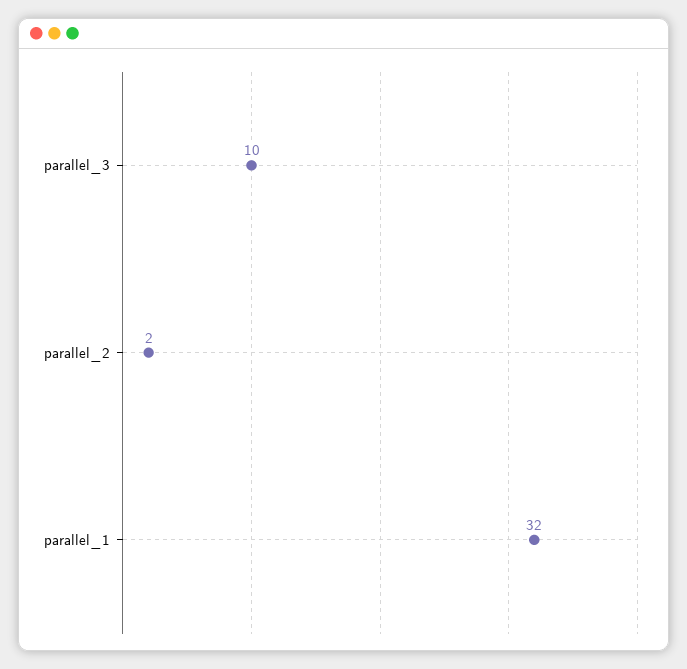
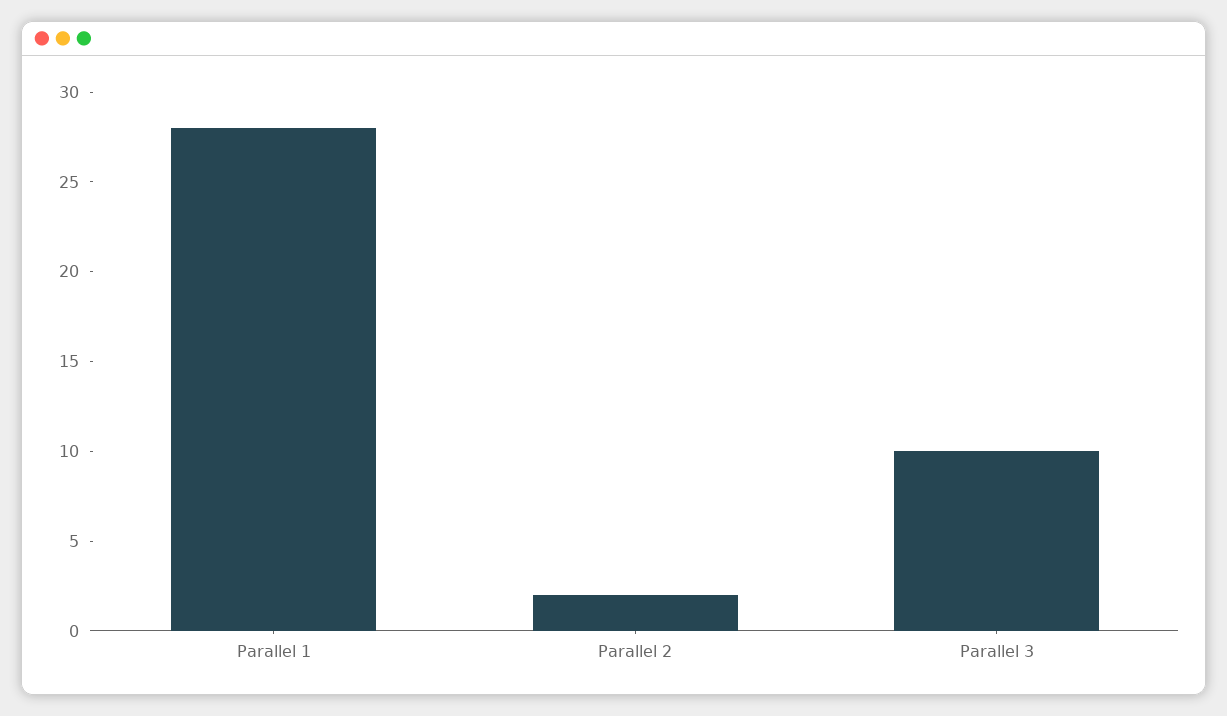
  {
    "parallel_3": 10,
    "parallel_2": 2,
-   "parallel_1": 32
+   "parallel_1": 28
  }

